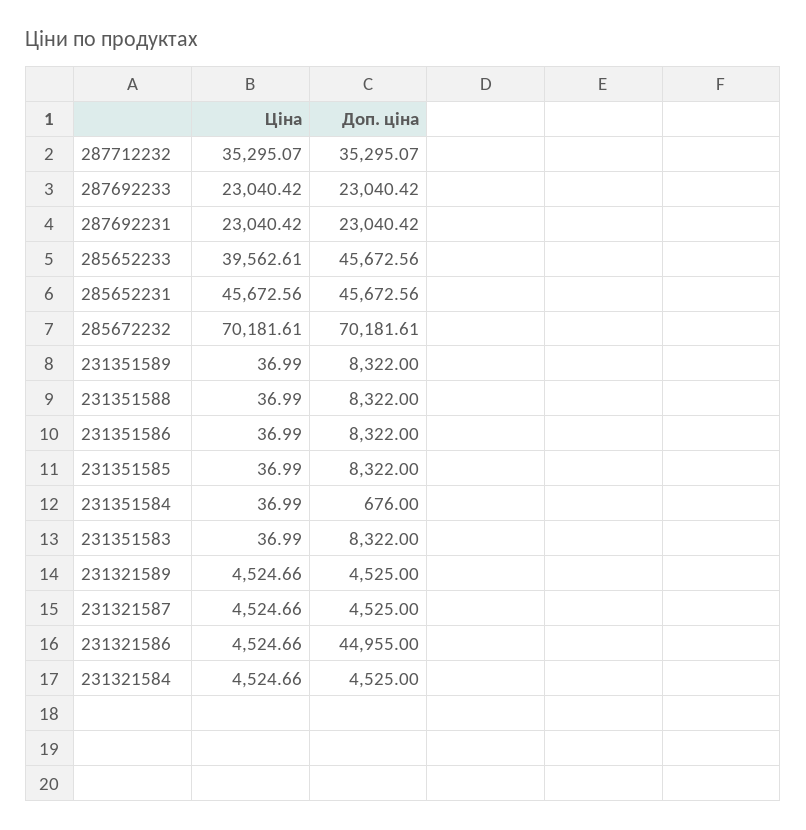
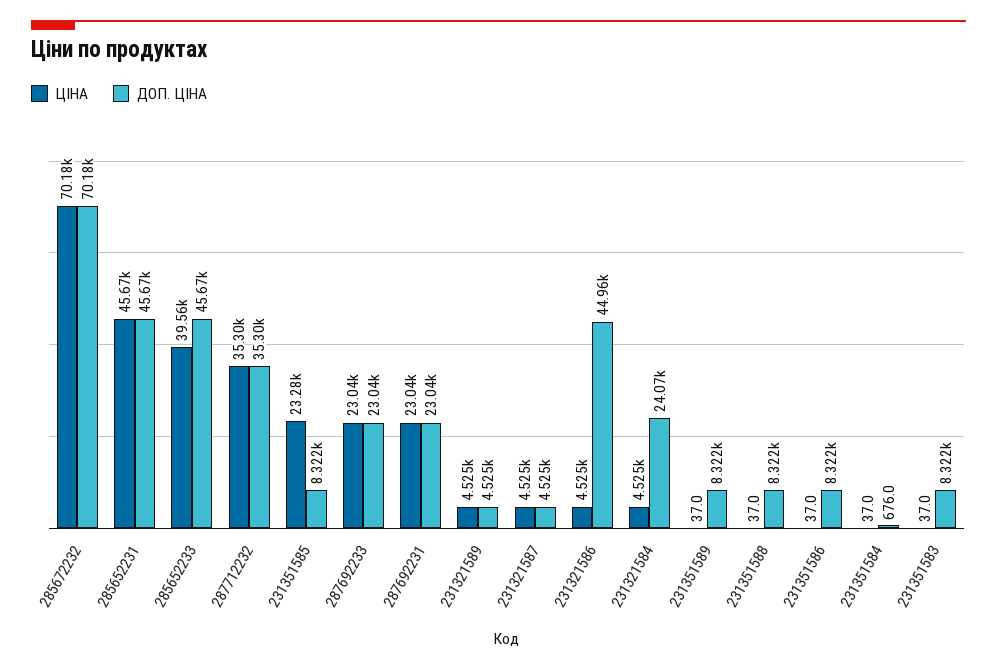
  {
    "Ціна": {
      "287712232": 35295.07,
      "287692233": 23040.42,
      "287692231": 23040.42,
      "285652233": 39562.61,
      "285652231": 45672.56,
      "285672232": 70181.61,
      "231351589": 36.99,
      "231351588": 36.99,
      "231351586": 36.99,
-     "231351585": 36.99,
+     "231351585": 23280,
      "231351584": 36.99,
      "231351583": 36.99,
      "231321589": 4524.66,
      "231321587": 4524.66,
      "231321586": 4524.66,
      "231321584": 4524.66
    },
    "Доп. ціна": {
      "287712232": 35295.07,
      "287692233": 23040.42,
      "287692231": 23040.42,
      "285652233": 45672.56,
      "285652231": 45672.56,
      "285672232": 70181.61,
      "231351589": 8322,
      "231351588": 8322,
      "231351586": 8322,
      "231351585": 8322,
      "231351584": 676,
      "231351583": 8322,
      "231321589": 4525,
      "231321587": 4525,
      "231321586": 44955,
-     "231321584": 4525
+     "231321584": 24070
    }
  }

